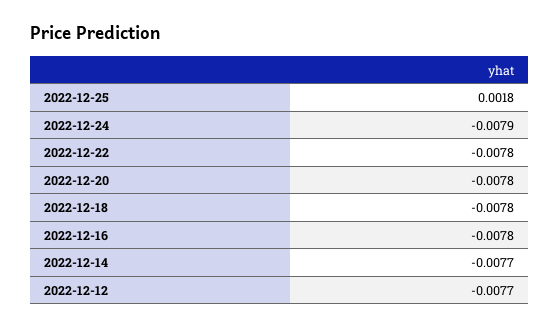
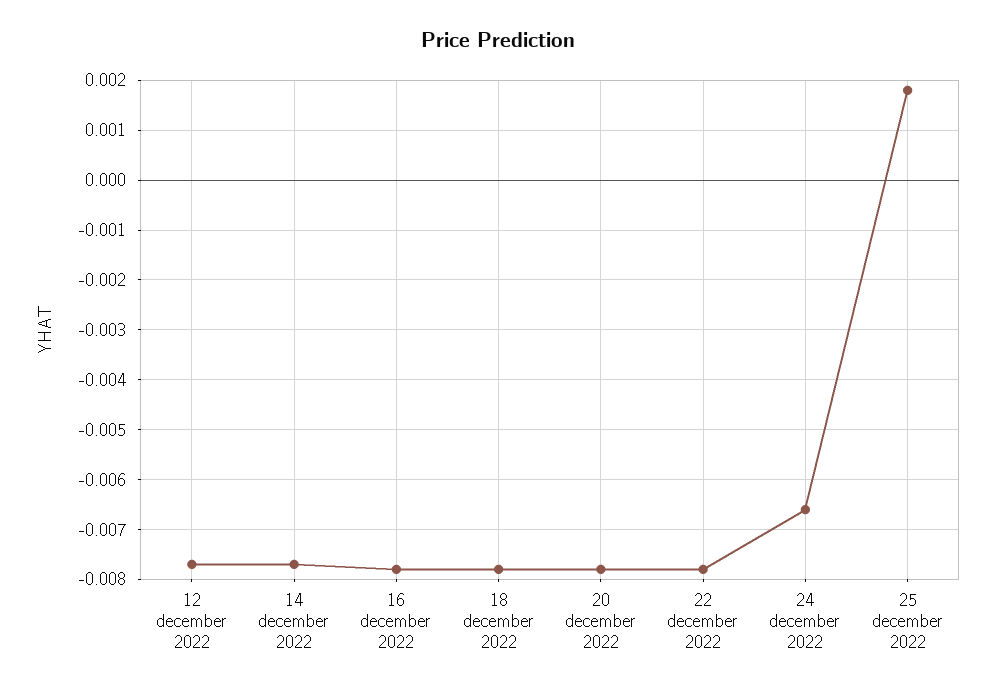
  {
    "2022-12-25": 0.0018,
-   "2022-12-24": -0.0079,
+   "2022-12-24": -0.0065,
    "2022-12-22": -0.0078,
    "2022-12-20": -0.0078,
    "2022-12-18": -0.0078,
    "2022-12-16": -0.0078,
    "2022-12-14": -0.0077,
    "2022-12-12": -0.0077
  }

